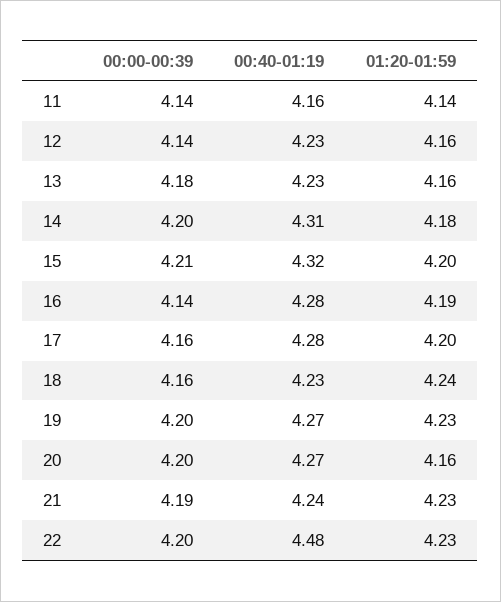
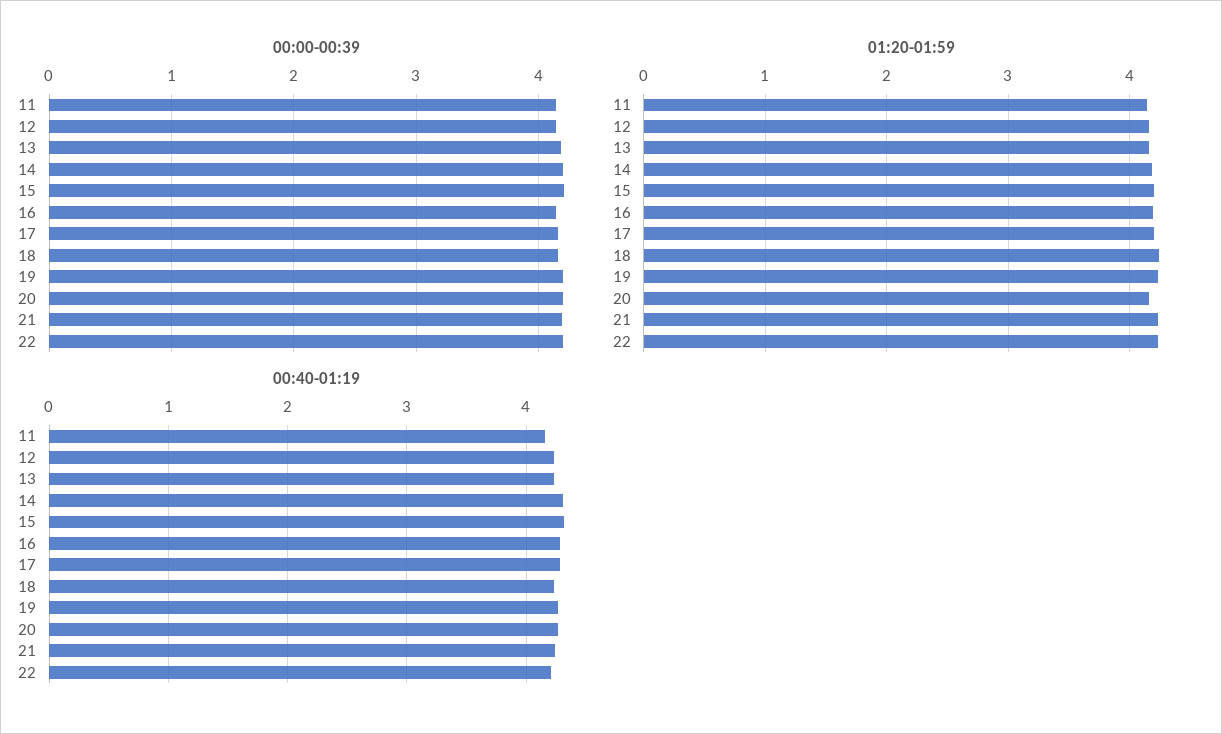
  {
    "00:00-00:39": {
      "11": 4.14,
      "12": 4.14,
      "13": 4.18,
      "14": 4.2,
      "15": 4.21,
      "16": 4.14,
      "17": 4.16,
      "18": 4.16,
      "19": 4.2,
      "20": 4.2,
      "21": 4.19,
      "22": 4.2
    },
    "00:40-01:19": {
      "11": 4.16,
      "12": 4.23,
      "13": 4.23,
      "14": 4.31,
      "15": 4.32,
      "16": 4.28,
      "17": 4.28,
      "18": 4.23,
      "19": 4.27,
      "20": 4.27,
      "21": 4.24,
-     "22": 4.48
+     "22": 4.2
    },
    "01:20-01:59": {
      "11": 4.14,
      "12": 4.16,
      "13": 4.16,
      "14": 4.18,
      "15": 4.2,
      "16": 4.19,
      "17": 4.2,
      "18": 4.24,
      "19": 4.23,
      "20": 4.16,
      "21": 4.23,
      "22": 4.23
    }
  }

